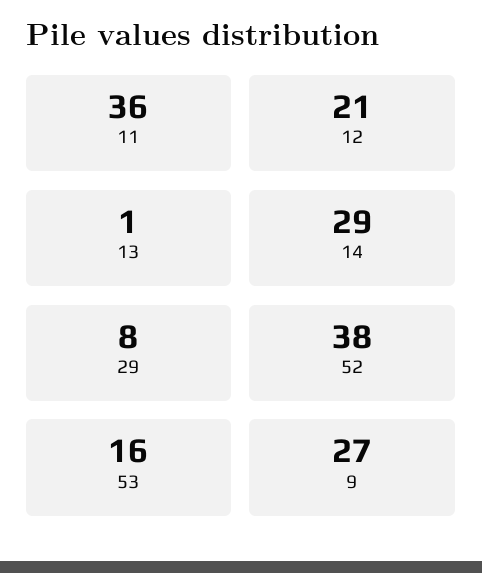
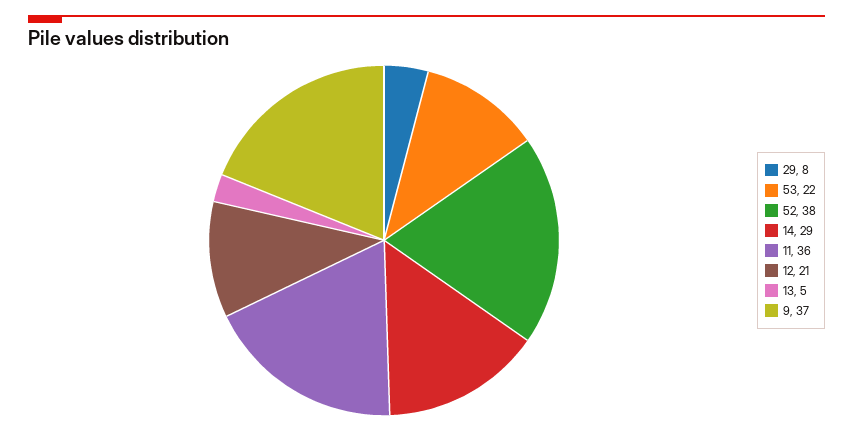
  {
    "11": 36,
    "12": 21,
-   "13": 1,
+   "13": 5,
    "14": 29,
    "29": 8,
    "52": 38,
-   "53": 16,
+   "53": 22,
-   "9": 27
+   "9": 37
  }

